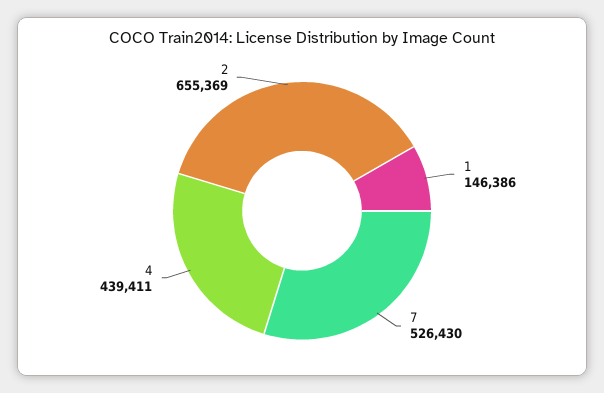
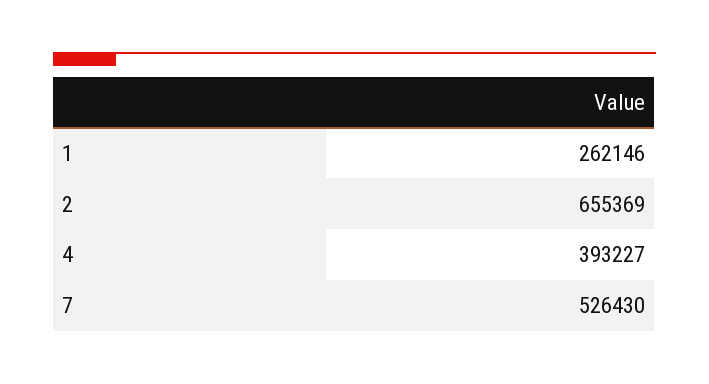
  {
-   "1": 146386,
+   "1": 262146,
    "7": 526430,
-   "4": 439411,
+   "4": 393227,
    "2": 655369
  }

